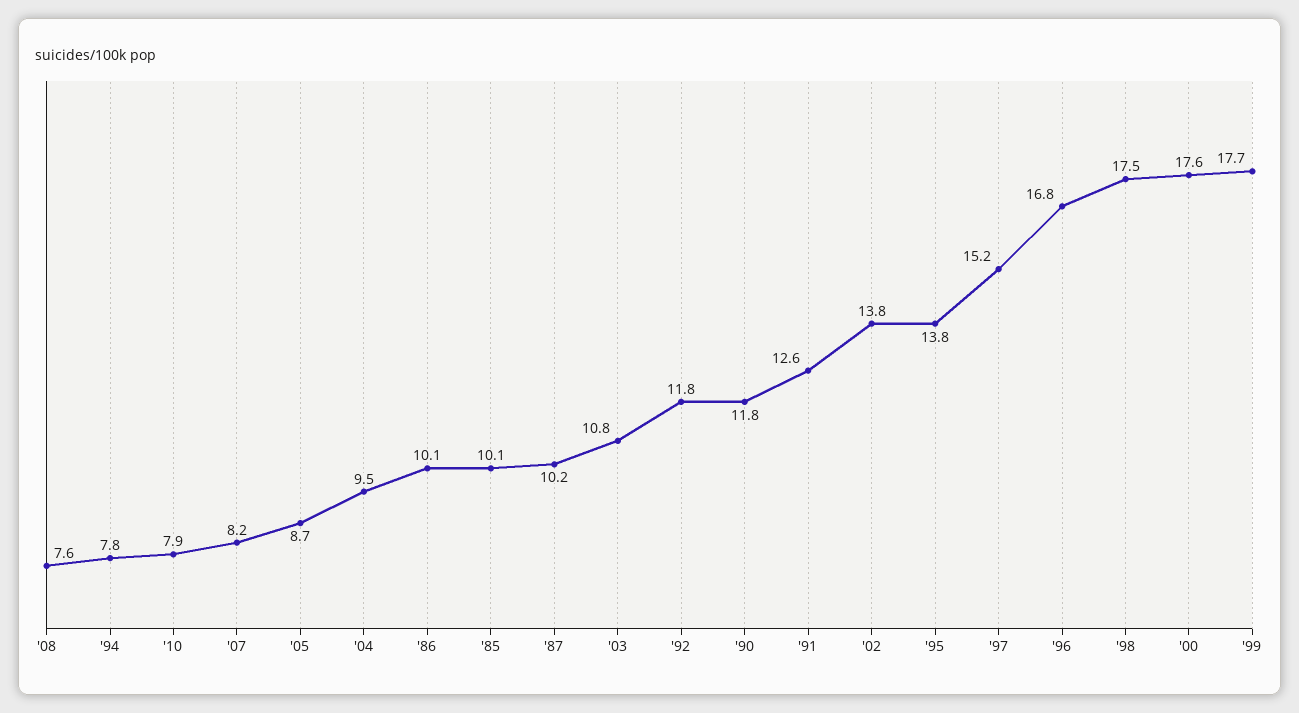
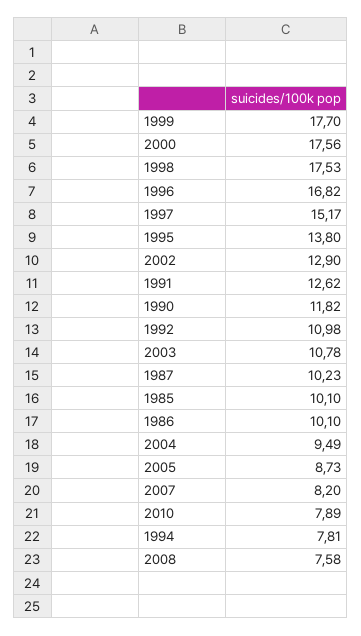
  {
    "'08": 7.58,
    "'94": 7.81,
    "'10": 7.89,
    "'07": 8.2,
    "'05": 8.73,
    "'04": 9.49,
    "'86": 10.1,
    "'85": 10.1,
    "'87": 10.23,
    "'03": 10.78,
-   "'92": 11.8,
+   "'92": 10.98,
    "'90": 11.82,
    "'91": 12.62,
-   "'02": 13.8,
+   "'02": 12.9,
    "'95": 13.8,
    "'97": 15.17,
    "'96": 16.82,
    "'98": 17.53,
    "'00": 17.56,
    "'99": 17.7
  }

